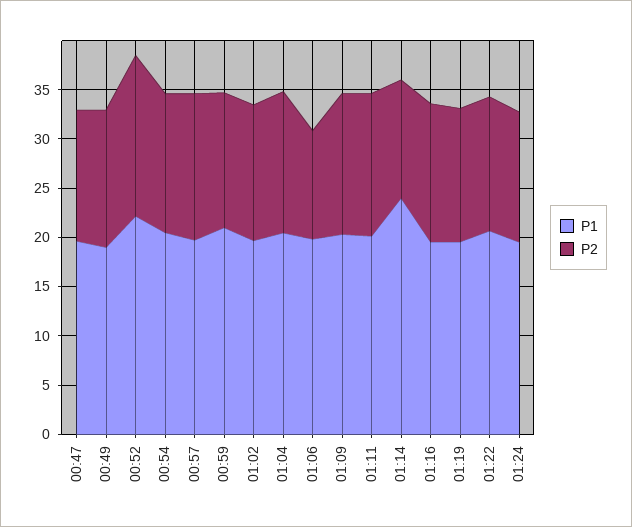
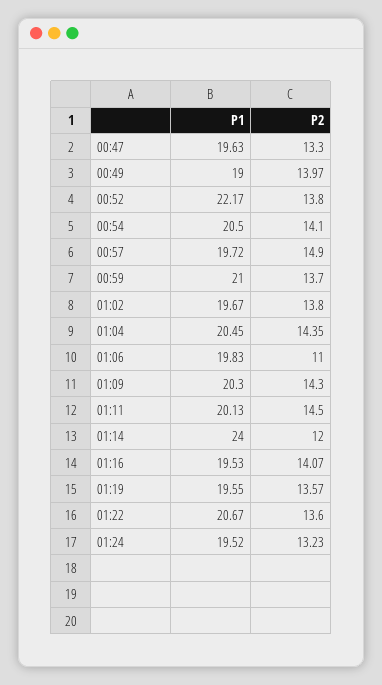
  {
    "P1": {
      "00:47": 19.63,
      "00:49": 19,
      "00:52": 22.17,
      "00:54": 20.5,
      "00:57": 19.72,
      "00:59": 21,
      "01:02": 19.67,
      "01:04": 20.45,
      "01:06": 19.83,
      "01:09": 20.3,
      "01:11": 20.13,
      "01:14": 24,
      "01:16": 19.53,
      "01:19": 19.55,
      "01:22": 20.67,
      "01:24": 19.52
    },
    "P2": {
      "00:47": 13.3,
      "00:49": 13.97,
-     "00:52": 16,
+     "00:52": 13.8,
      "00:54": 14.1,
      "00:57": 14.9,
      "00:59": 13.7,
      "01:02": 13.8,
      "01:04": 14.35,
      "01:06": 11,
      "01:09": 14.3,
      "01:11": 14.5,
      "01:14": 12,
      "01:16": 14.07,
      "01:19": 13.57,
      "01:22": 13.6,
      "01:24": 13.23
    }
  }

